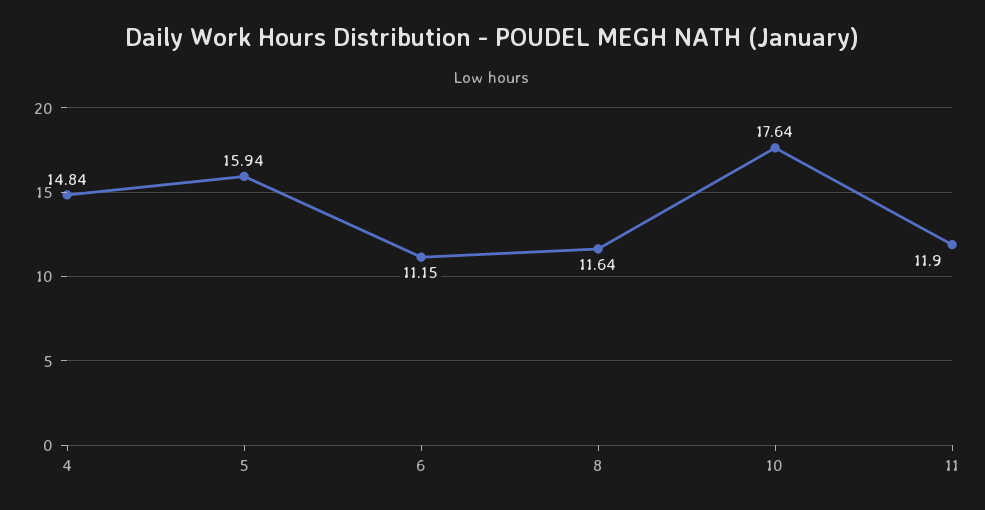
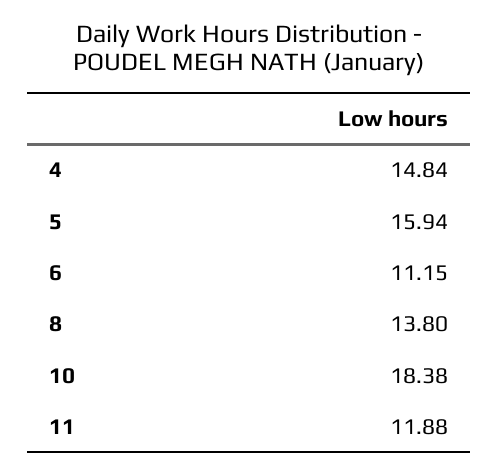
  {
    "4": 14.84,
    "5": 15.94,
    "6": 11.15,
-   "8": 11.64,
+   "8": 13.8,
-   "10": 17.64,
+   "10": 18.38,
-   "11": 11.9
+   "11": 11.88
  }

